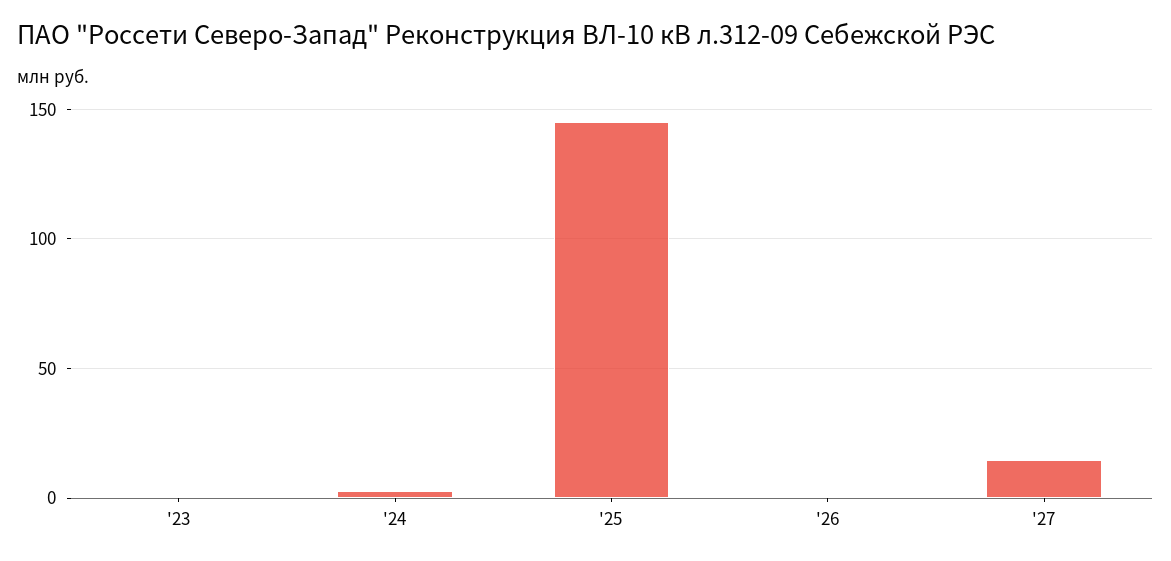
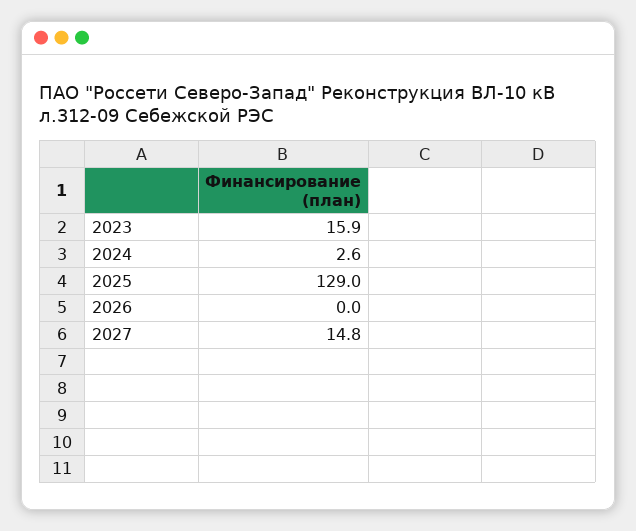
  {
-   "'23": 0,
+   "'23": 15.9,
    "'24": 2.6,
-   "'25": 145,
+   "'25": 129,
    "'26": 0,
    "'27": 14.8
  }

